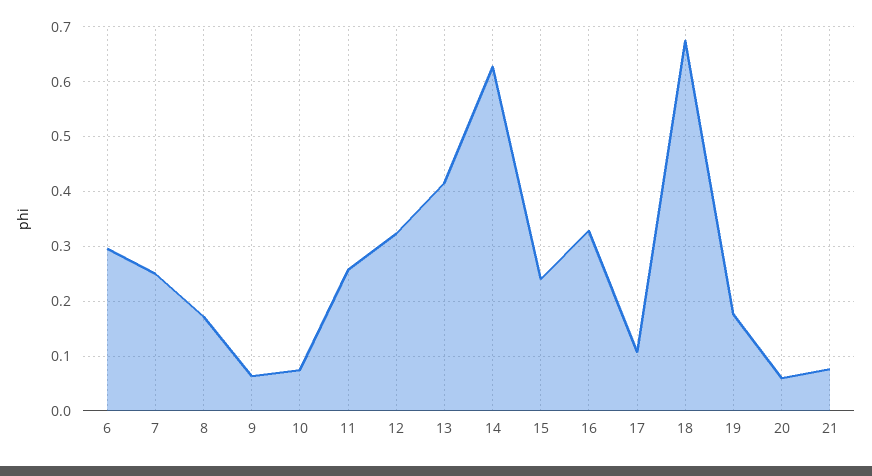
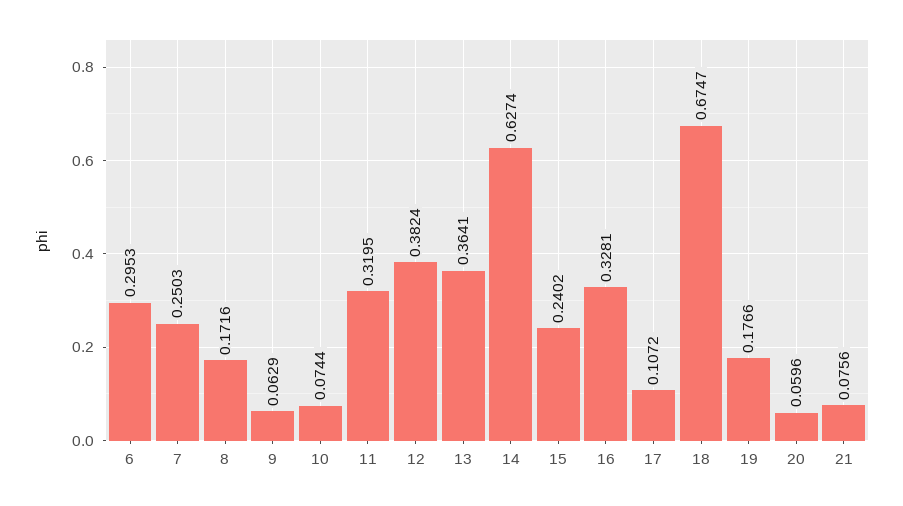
  {
    "6": 0.2953,
    "7": 0.2503,
    "8": 0.1716,
    "9": 0.0629,
    "10": 0.0744,
-   "11": 0.26,
+   "11": 0.3195,
-   "12": 0.32,
+   "12": 0.3824,
-   "13": 0.42,
+   "13": 0.3641,
    "14": 0.6274,
    "15": 0.2402,
    "16": 0.3281,
    "17": 0.1072,
    "18": 0.6747,
    "19": 0.1766,
    "20": 0.0596,
    "21": 0.0756
  }

